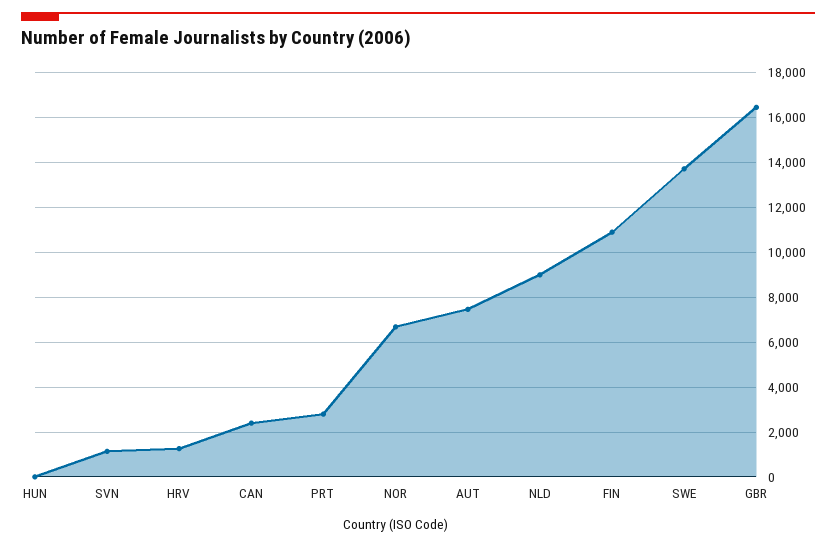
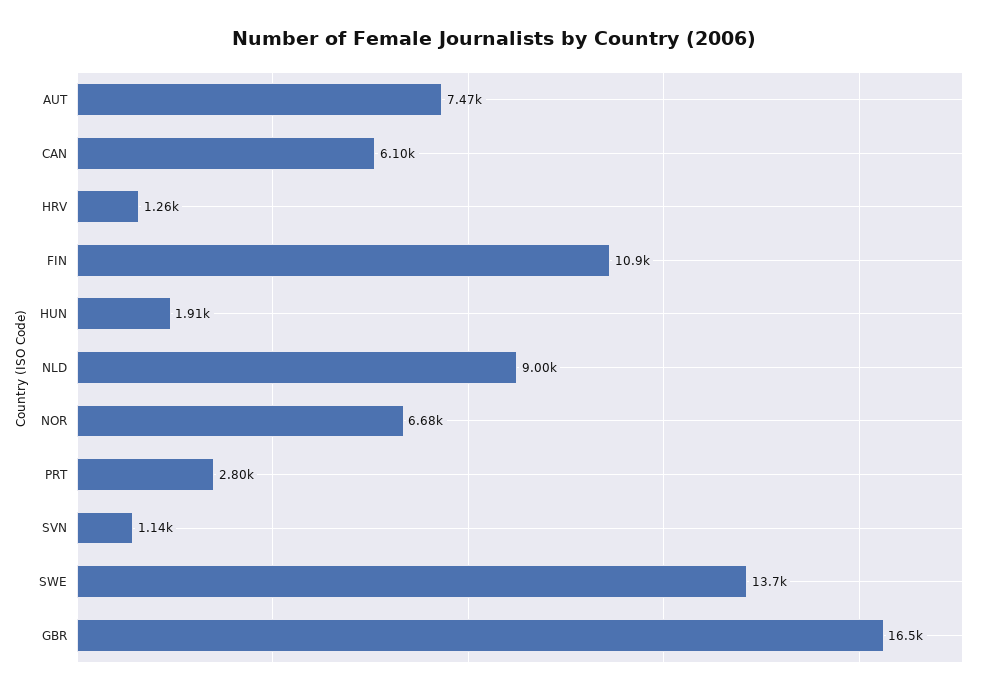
  {
-   "HUN": 0,
+   "HUN": 1910,
    "SVN": 1140,
    "HRV": 1260,
-   "CAN": 2500,
+   "CAN": 6100,
    "PRT": 2800,
    "NOR": 6680,
    "AUT": 7470,
    "NLD": 9000,
    "FIN": 10900,
    "SWE": 13700,
    "GBR": 16500
  }

